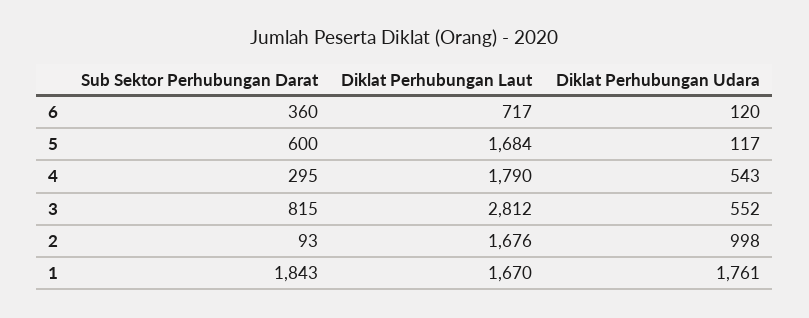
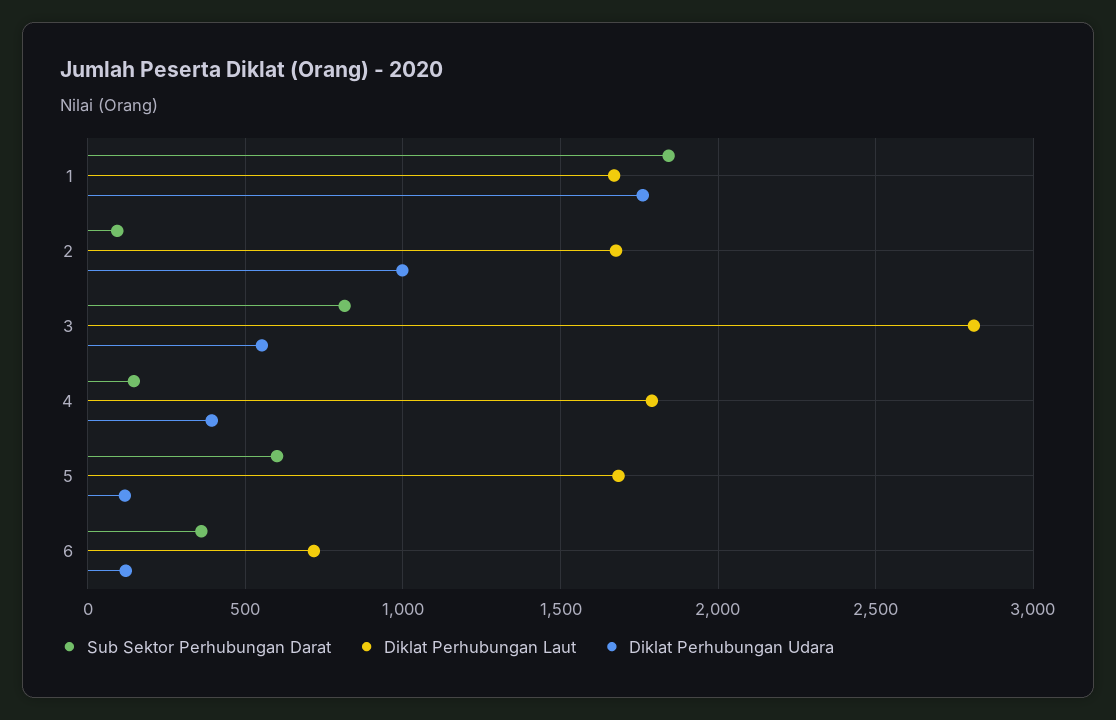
  {
    "Sub Sektor Perhubungan Darat": {
      "6": 360,
      "5": 600,
-     "4": 295,
+     "4": 150,
      "3": 815,
      "2": 93,
      "1": 1843
    },
    "Diklat Perhubungan Laut": {
      "6": 717,
      "5": 1684,
      "4": 1790,
      "3": 2812,
      "2": 1676,
      "1": 1670
    },
    "Diklat Perhubungan Udara": {
      "6": 120,
      "5": 117,
-     "4": 543,
+     "4": 400,
      "3": 552,
      "2": 998,
      "1": 1761
    }
  }

